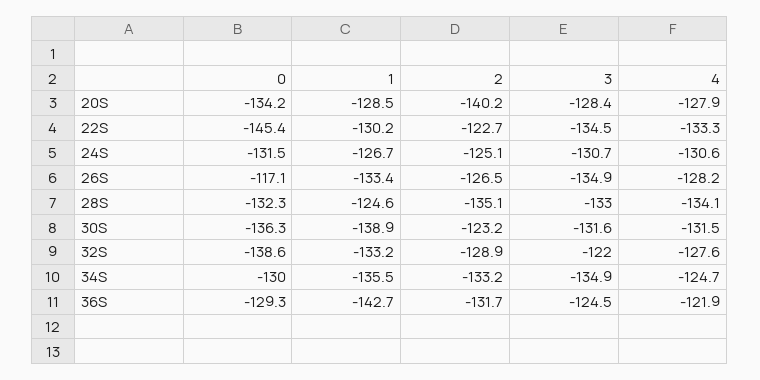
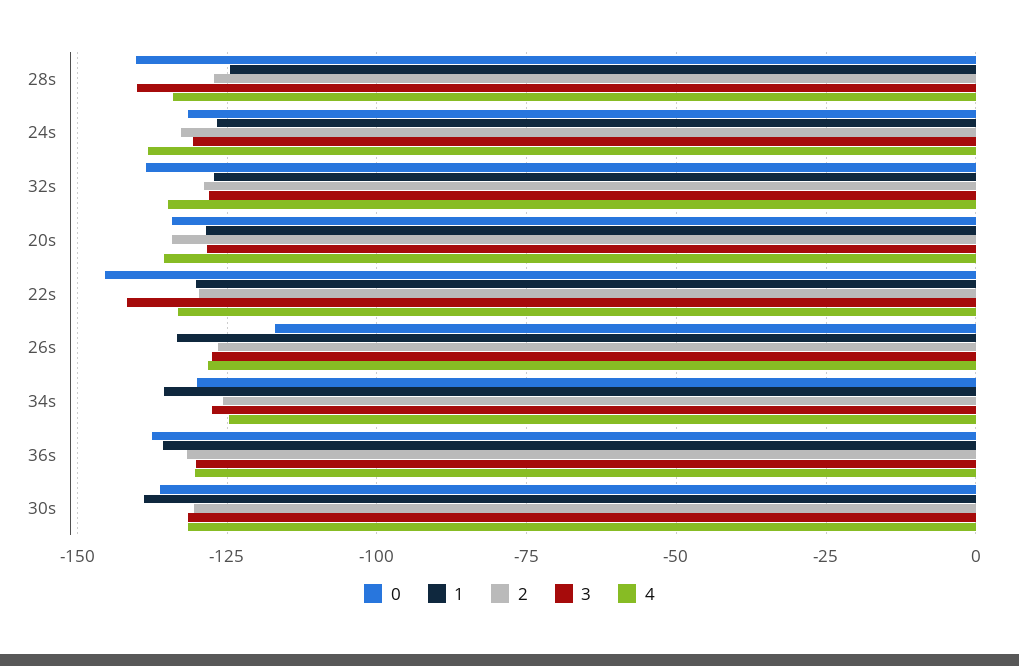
  {
    "0": {
      "20S": -134.2,
      "22S": -145.4,
      "24S": -131.5,
      "26S": -117.1,
-     "28S": -132.3,
+     "28S": -140,
      "30S": -136.3,
      "32S": -138.6,
      "34S": -130,
-     "36S": -129.3
+     "36S": -137.5
    },
    "1": {
      "20S": -128.5,
      "22S": -130.2,
      "24S": -126.7,
      "26S": -133.4,
      "28S": -124.6,
      "30S": -138.9,
-     "32S": -133.2,
+     "32S": -127.5,
      "34S": -135.5,
-     "36S": -142.7
+     "36S": -135
    },
    "2": {
-     "20S": -140.2,
+     "20S": -135,
-     "22S": -122.7,
+     "22S": -130,
-     "24S": -125.1,
+     "24S": -132.5,
      "26S": -126.5,
-     "28S": -135.1,
+     "28S": -127.5,
-     "30S": -123.2,
+     "30S": -130,
      "32S": -128.9,
-     "34S": -133.2,
+     "34S": -125,
      "36S": -131.7
    },
    "3": {
      "20S": -128.4,
-     "22S": -134.5,
+     "22S": -142.5,
      "24S": -130.7,
-     "26S": -134.9,
+     "26S": -127.5,
-     "28S": -133,
+     "28S": -140,
      "30S": -131.6,
-     "32S": -122,
+     "32S": -127.5,
-     "34S": -134.9,
+     "34S": -127.5,
-     "36S": -124.5
+     "36S": -130
    },
    "4": {
-     "20S": -127.9,
+     "20S": -135,
      "22S": -133.3,
-     "24S": -130.6,
+     "24S": -137.5,
      "26S": -128.2,
      "28S": -134.1,
      "30S": -131.5,
-     "32S": -127.6,
+     "32S": -135,
      "34S": -124.7,
-     "36S": -121.9
+     "36S": -130
    }
  }

